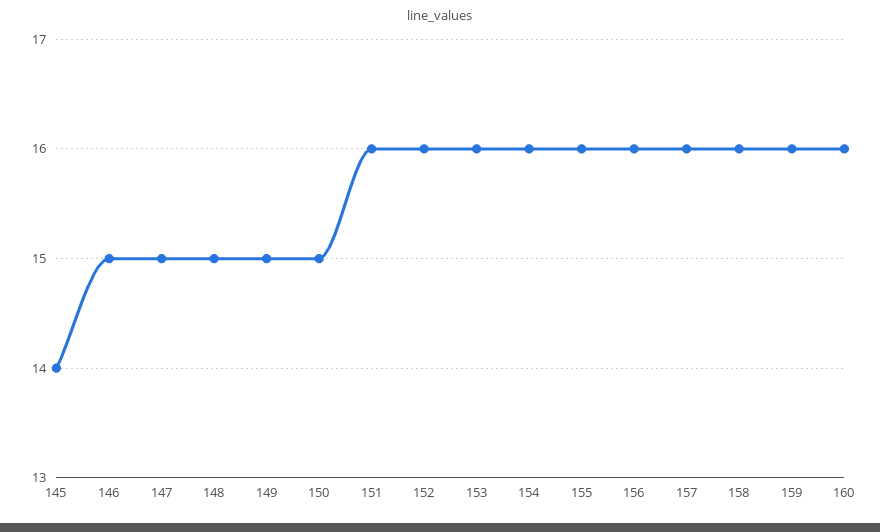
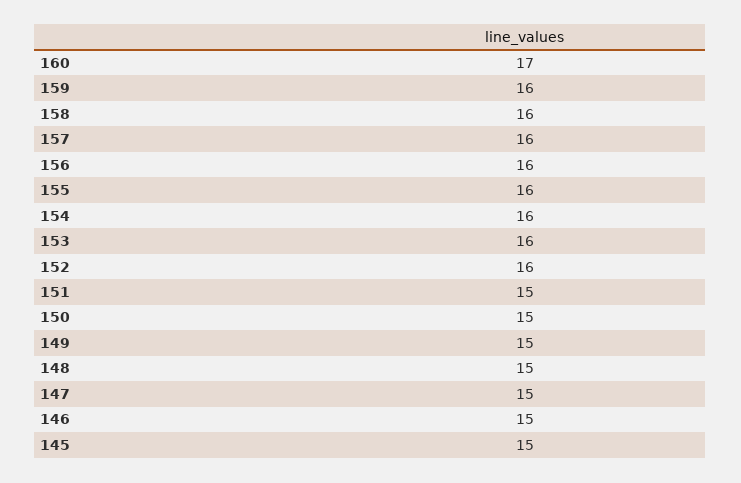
  {
-   "145": 14,
+   "145": 15,
    "146": 15,
    "147": 15,
    "148": 15,
    "149": 15,
    "150": 15,
-   "151": 16,
+   "151": 15,
    "152": 16,
    "153": 16,
    "154": 16,
    "155": 16,
    "156": 16,
    "157": 16,
    "158": 16,
    "159": 16,
-   "160": 16
+   "160": 17
  }

